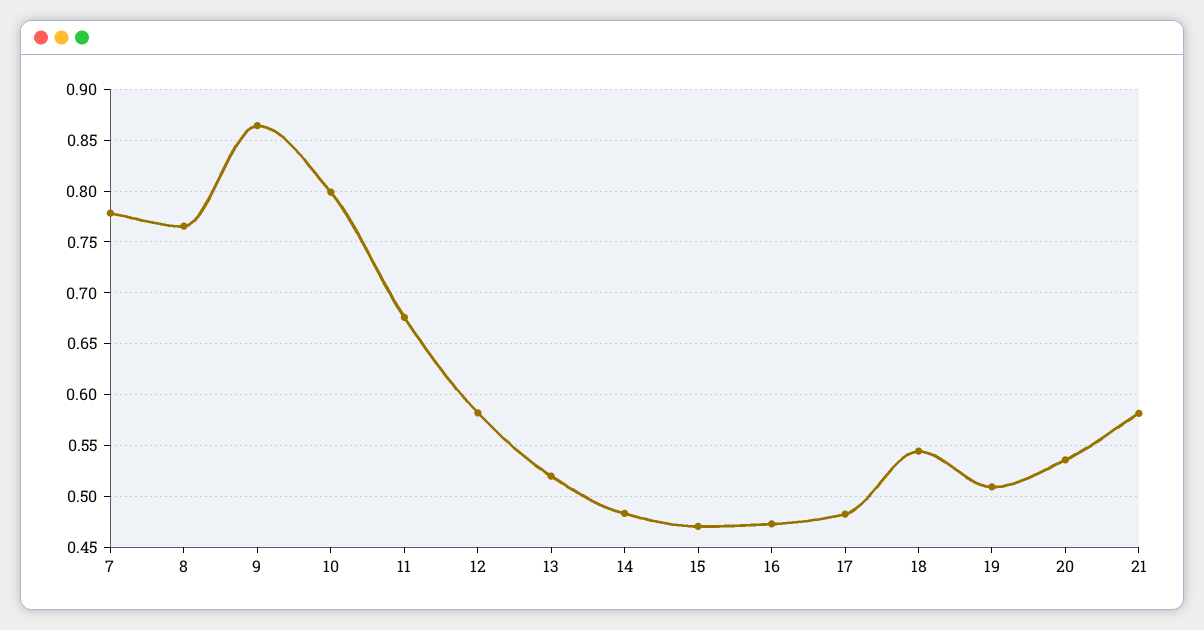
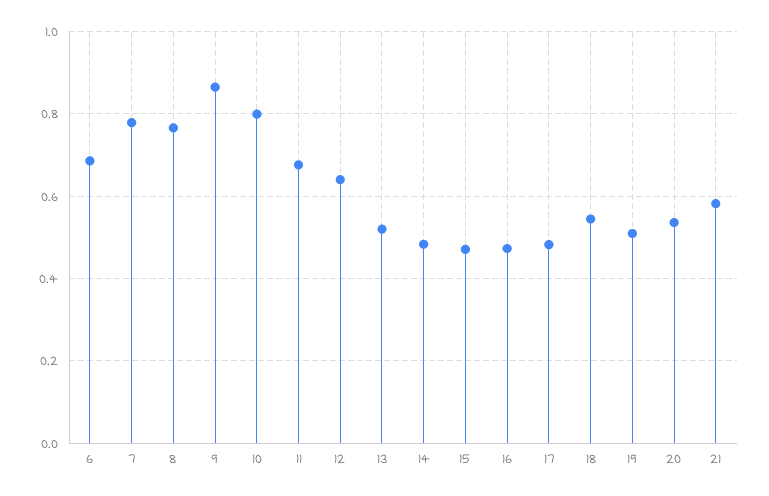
  {
    "7": 0.78,
    "8": 0.77,
    "9": 0.86,
    "10": 0.8,
    "11": 0.68,
-   "12": 0.58,
+   "12": 0.64,
    "13": 0.52,
    "14": 0.48,
    "15": 0.47,
    "16": 0.47,
    "17": 0.48,
    "18": 0.54,
    "19": 0.51,
    "20": 0.54,
-   "21": 0.58
+   "21": 0.58,
+   "6": 0.68
  }

